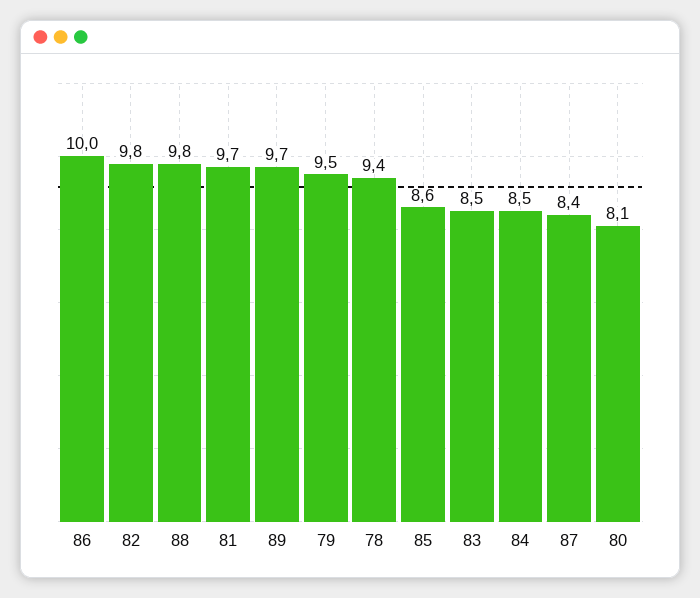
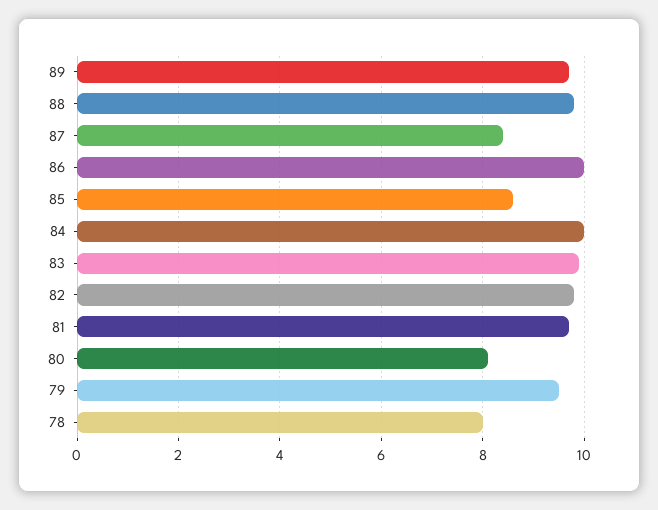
  {
    "86": 10,
    "82": 9.8,
    "88": 9.8,
    "81": 9.7,
    "89": 9.7,
    "79": 9.5,
-   "78": 9.4,
+   "78": 8,
    "85": 8.6,
-   "83": 8.5,
+   "83": 10,
-   "84": 8.5,
+   "84": 10,
    "87": 8.4,
    "80": 8.1
  }

